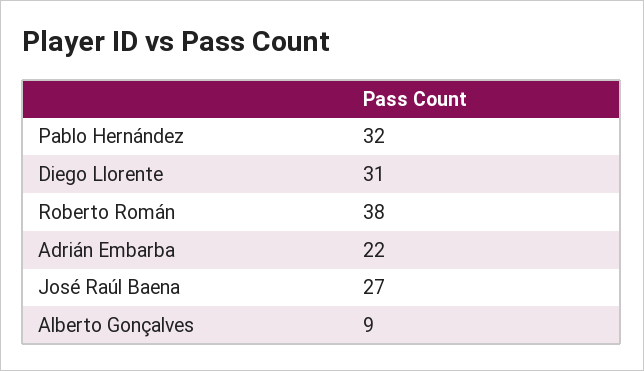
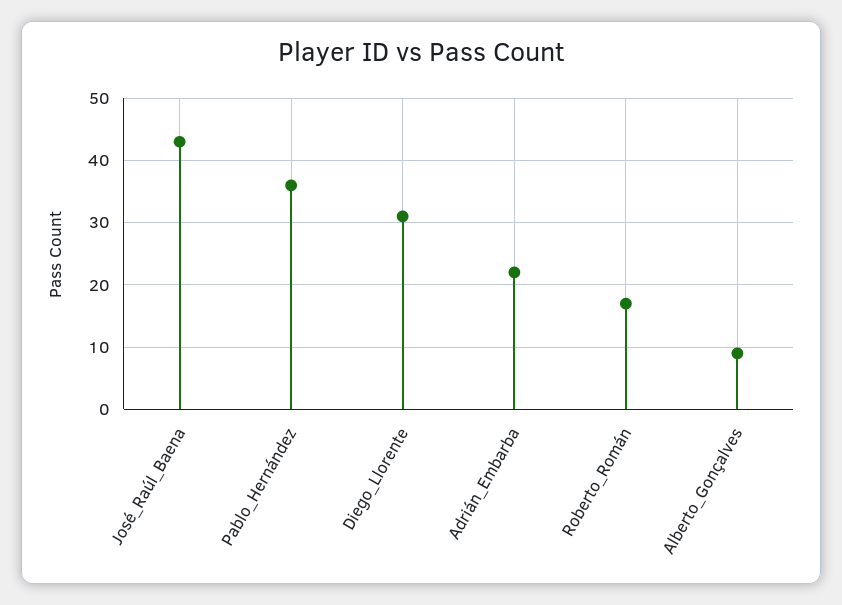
  {
-   "Pablo Hernández": 32,
+   "Pablo Hernández": 36,
    "Diego Llorente": 31,
-   "Roberto Román": 38,
+   "Roberto Román": 17,
    "Adrián Embarba": 22,
-   "José Raúl Baena": 27,
+   "José Raúl Baena": 43,
    "Alberto Gonçalves": 9
  }

